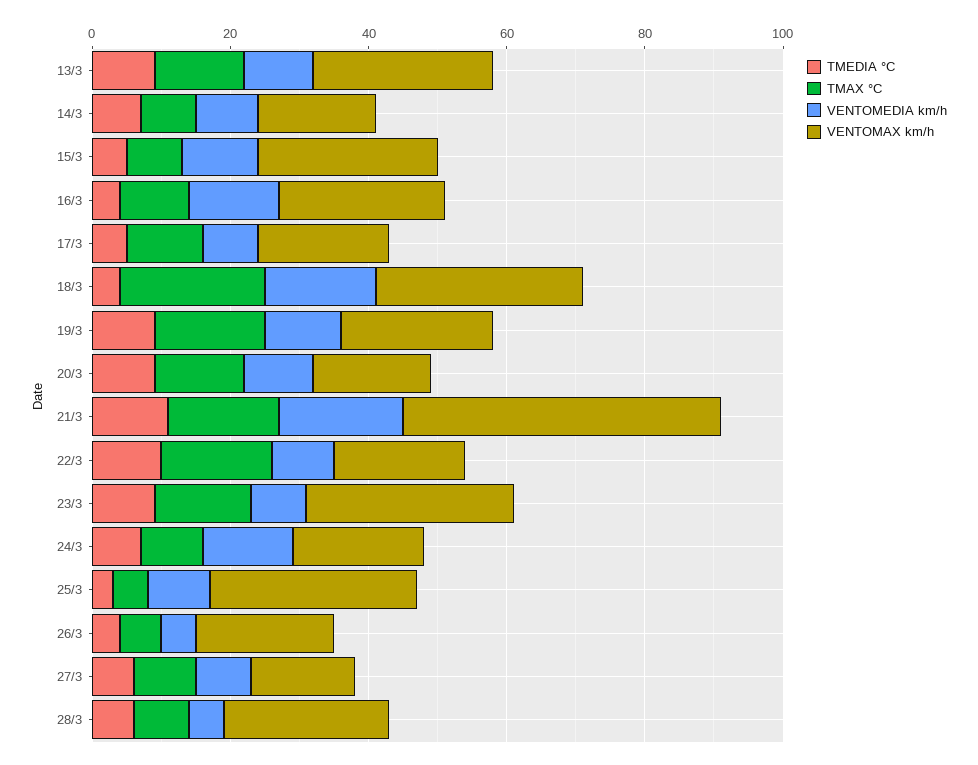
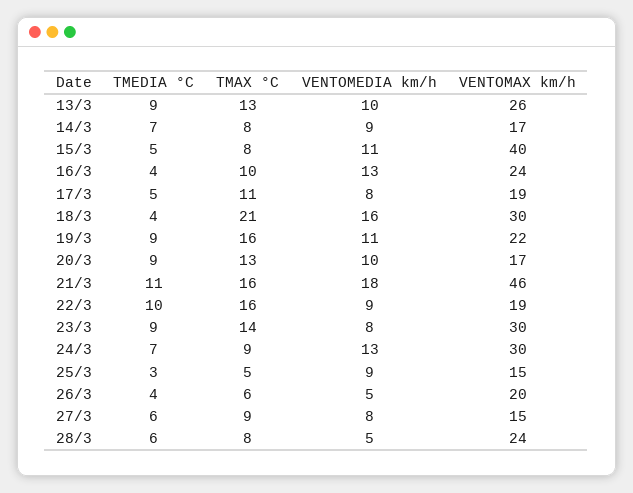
  {
    "TMEDIA °C": {
      "13/3": 9,
      "14/3": 7,
      "15/3": 5,
      "16/3": 4,
      "17/3": 5,
      "18/3": 4,
      "19/3": 9,
      "20/3": 9,
      "21/3": 11,
      "22/3": 10,
      "23/3": 9,
      "24/3": 7,
      "25/3": 3,
      "26/3": 4,
      "27/3": 6,
      "28/3": 6
    },
    "TMAX °C": {
      "13/3": 13,
      "14/3": 8,
      "15/3": 8,
      "16/3": 10,
      "17/3": 11,
      "18/3": 21,
      "19/3": 16,
      "20/3": 13,
      "21/3": 16,
      "22/3": 16,
      "23/3": 14,
      "24/3": 9,
      "25/3": 5,
      "26/3": 6,
      "27/3": 9,
      "28/3": 8
    },
    "VENTOMEDIA km/h": {
      "13/3": 10,
      "14/3": 9,
      "15/3": 11,
      "16/3": 13,
      "17/3": 8,
      "18/3": 16,
      "19/3": 11,
      "20/3": 10,
      "21/3": 18,
      "22/3": 9,
      "23/3": 8,
      "24/3": 13,
      "25/3": 9,
      "26/3": 5,
      "27/3": 8,
      "28/3": 5
    },
    "VENTOMAX km/h": {
      "13/3": 26,
      "14/3": 17,
-     "15/3": 25,
+     "15/3": 40,
      "16/3": 24,
      "17/3": 19,
      "18/3": 30,
      "19/3": 22,
      "20/3": 17,
      "21/3": 46,
      "22/3": 19,
      "23/3": 30,
-     "24/3": 20,
+     "24/3": 30,
-     "25/3": 30,
+     "25/3": 15,
      "26/3": 20,
      "27/3": 15,
      "28/3": 24
    }
  }

